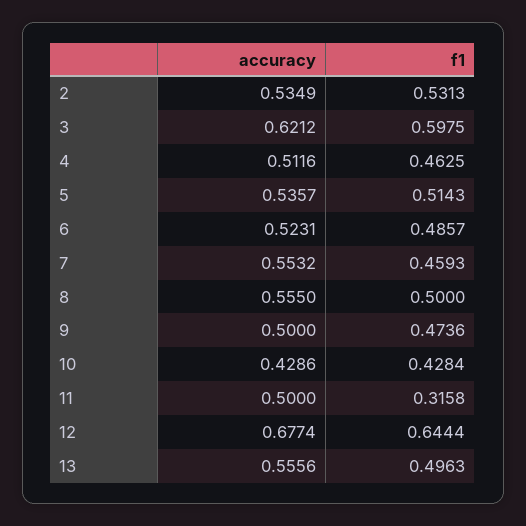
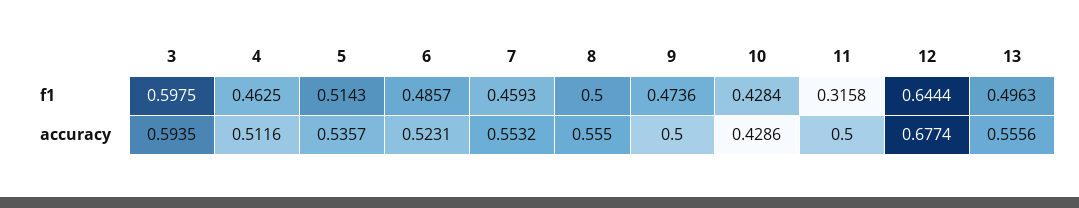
  {
    "accuracy": {
-     "2": 0.5349,
-     "3": 0.6212,
+     "3": 0.5935,
      "4": 0.5116,
      "5": 0.5357,
      "6": 0.5231,
      "7": 0.5532,
      "8": 0.555,
      "9": 0.5,
      "10": 0.4286,
      "11": 0.5,
      "12": 0.6774,
      "13": 0.5556
    },
    "f1": {
-     "2": 0.5313,
      "3": 0.5975,
      "4": 0.4625,
      "5": 0.5143,
      "6": 0.4857,
      "7": 0.4593,
      "8": 0.5,
      "9": 0.4736,
      "10": 0.4284,
      "11": 0.3158,
      "12": 0.6444,
      "13": 0.4963
    }
  }

